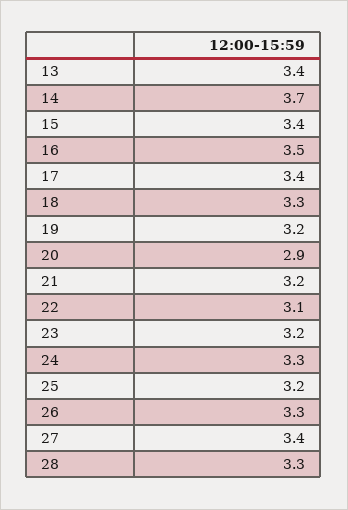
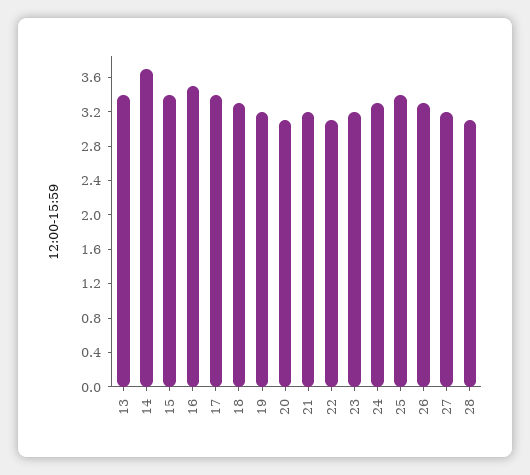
  {
    "13": 3.4,
    "14": 3.7,
    "15": 3.4,
    "16": 3.5,
    "17": 3.4,
    "18": 3.3,
    "19": 3.2,
-   "20": 2.9,
+   "20": 3.1,
    "21": 3.2,
    "22": 3.1,
    "23": 3.2,
    "24": 3.3,
-   "25": 3.2,
+   "25": 3.4,
    "26": 3.3,
-   "27": 3.4,
+   "27": 3.2,
-   "28": 3.3
+   "28": 3.1
  }

